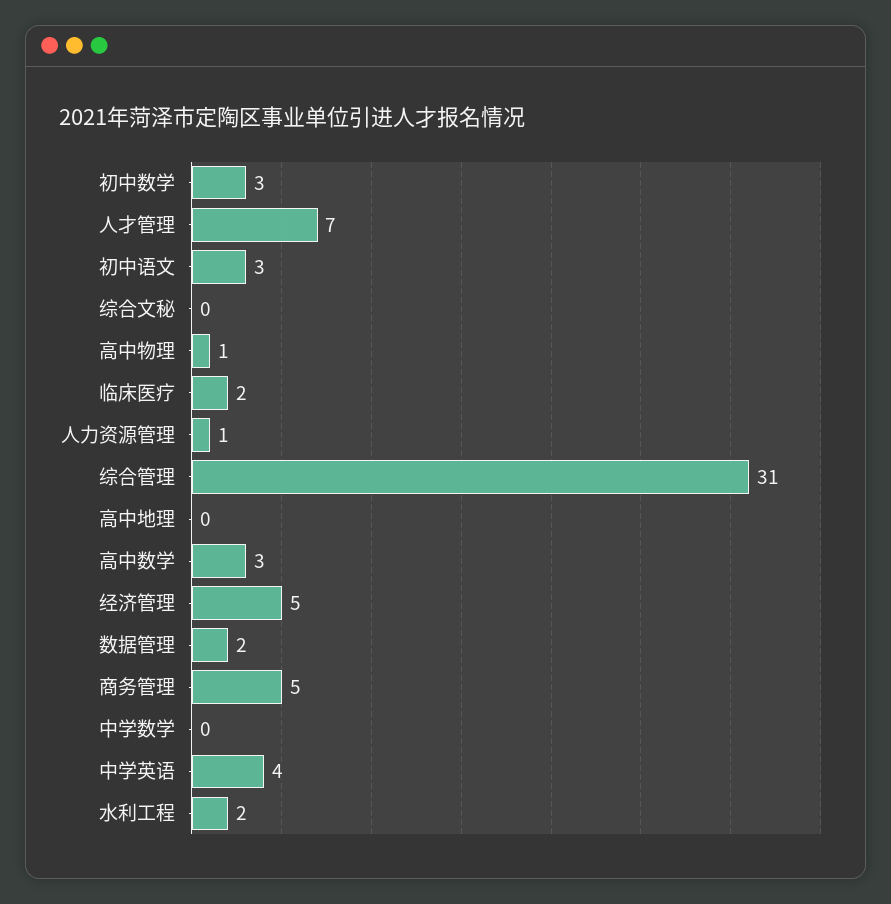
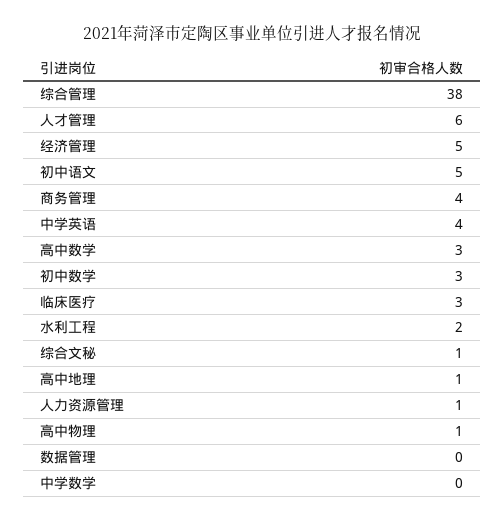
  {
    "初中数学": 3,
-   "人才管理": 7,
+   "人才管理": 6,
-   "初中语文": 3,
+   "初中语文": 5,
-   "综合文秘": 0,
+   "综合文秘": 1,
    "高中物理": 1,
-   "临床医疗": 2,
+   "临床医疗": 3,
    "人力资源管理": 1,
-   "综合管理": 31,
+   "综合管理": 38,
-   "高中地理": 0,
+   "高中地理": 1,
    "高中数学": 3,
    "经济管理": 5,
-   "数据管理": 2,
+   "数据管理": 0,
-   "商务管理": 5,
+   "商务管理": 4,
    "中学数学": 0,
    "中学英语": 4,
    "水利工程": 2
  }

